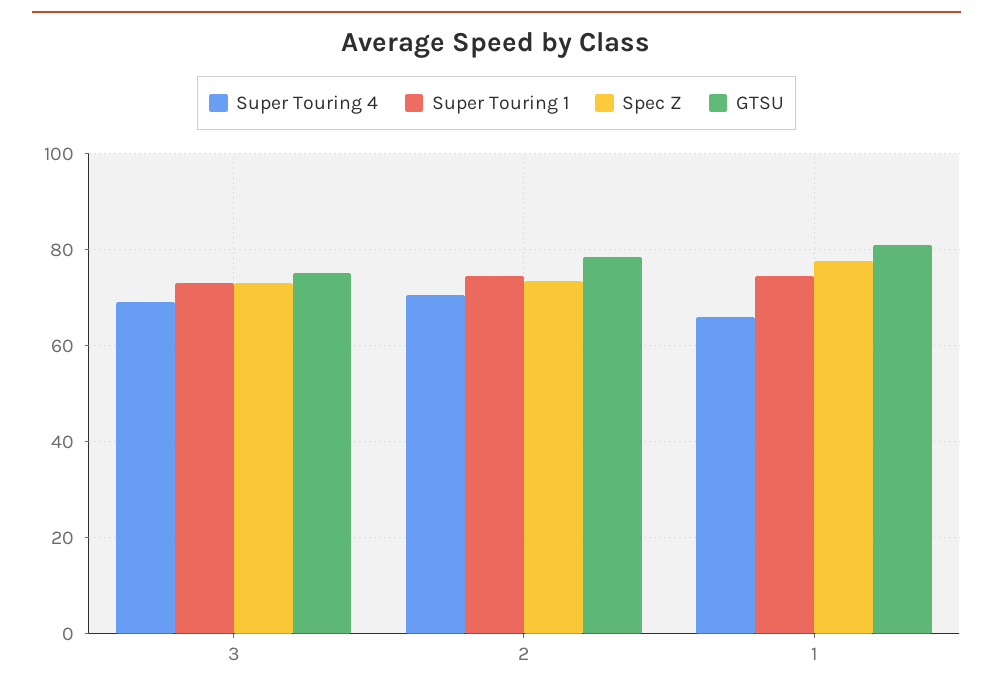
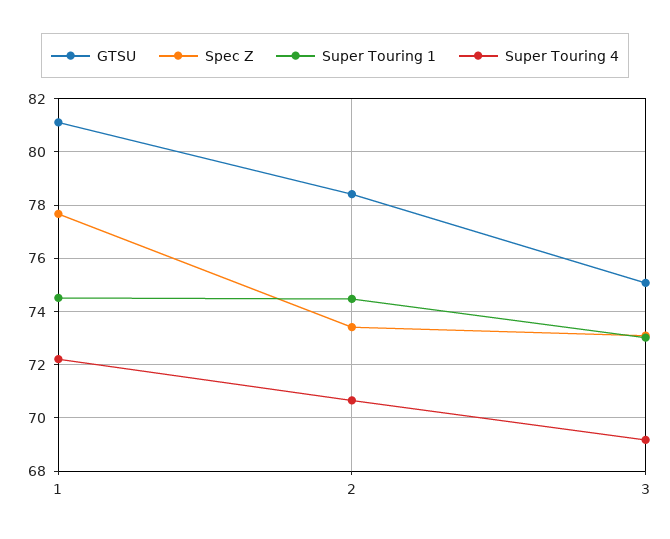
  {
    "Super Touring 4": {
      "3": 69.25,
      "2": 70.75,
-     "1": 66
+     "1": 72.25
    },
    "Super Touring 1": {
      "3": 73,
      "2": 74.5,
      "1": 74.5
    },
    "Spec Z": {
      "3": 73,
      "2": 73.5,
      "1": 77.75
    },
    "GTSU": {
      "3": 75,
      "2": 78.5,
      "1": 81
    }
  }

